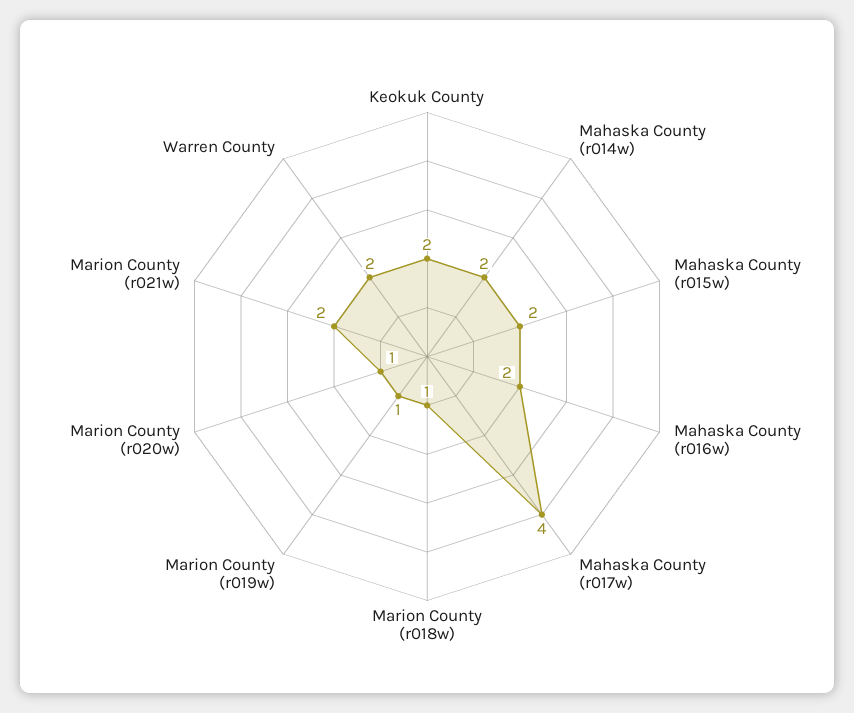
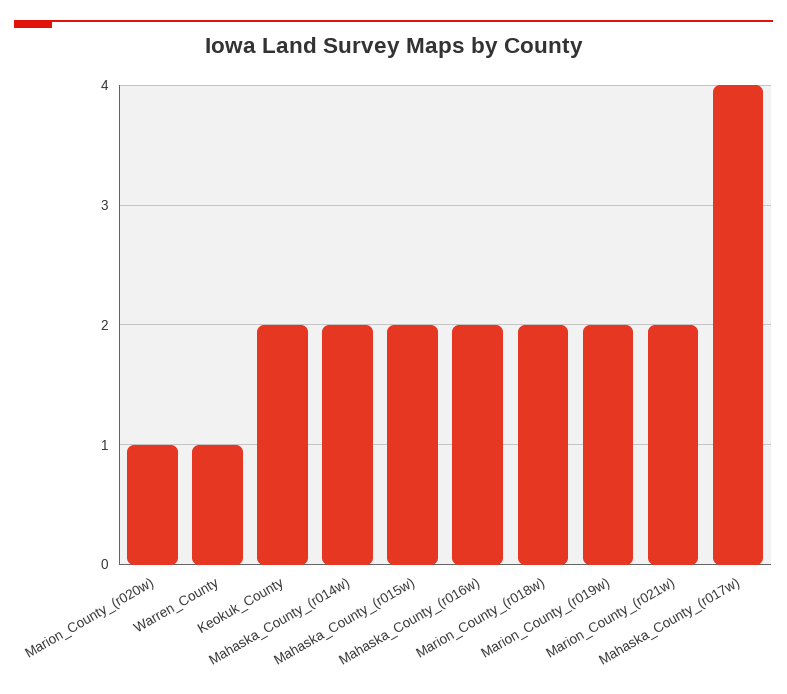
  {
    "Keokuk County": 2,
    "Mahaska County (r014w)": 2,
    "Mahaska County (r015w)": 2,
    "Mahaska County (r016w)": 2,
    "Mahaska County (r017w)": 4,
-   "Marion County (r018w)": 1,
+   "Marion County (r018w)": 2,
-   "Marion County (r019w)": 1,
+   "Marion County (r019w)": 2,
    "Marion County (r020w)": 1,
    "Marion County (r021w)": 2,
-   "Warren County": 2
+   "Warren County": 1
  }

